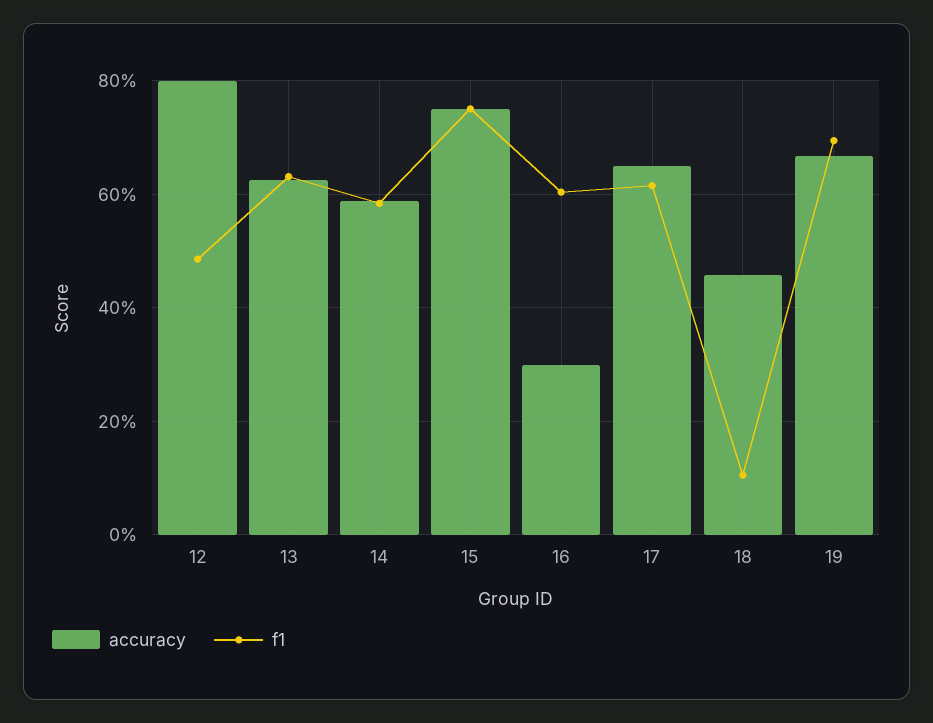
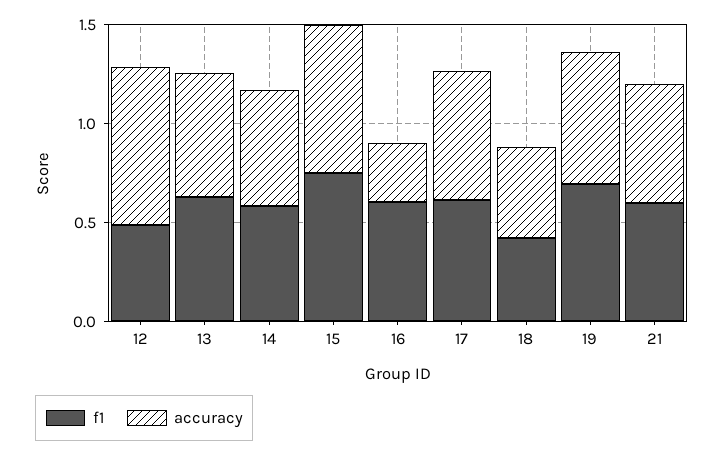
  {
    "accuracy": {
      "12": 0.8,
      "13": 0.62,
      "14": 0.58,
      "15": 0.76,
      "16": 0.3,
      "17": 0.66,
      "18": 0.46,
-     "19": 0.66
+     "19": 0.66,
+     "21": 0.6
    },
    "f1": {
      "12": 0.48,
      "13": 0.64,
      "14": 0.58,
      "15": 0.76,
      "16": 0.6,
      "17": 0.62,
-     "18": 0.1,
+     "18": 0.4,
-     "19": 0.7
+     "19": 0.7,
+     "21": 0.6
    }
  }

